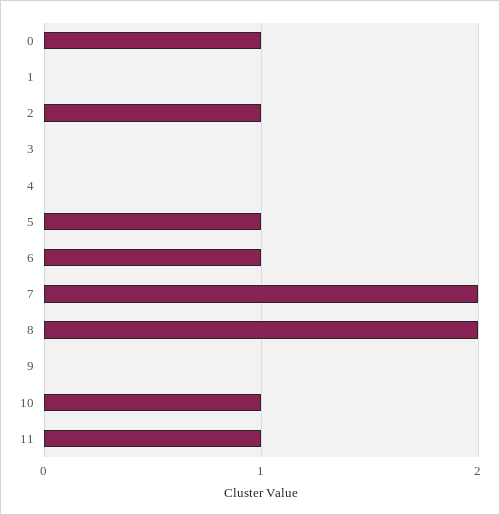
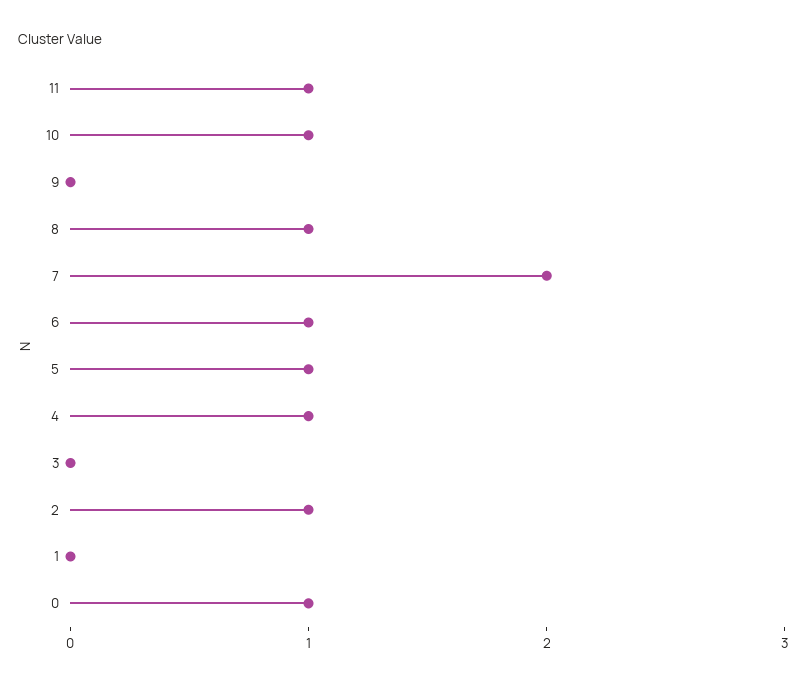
  {
    "0": 1,
    "1": 0,
    "2": 1,
    "3": 0,
-   "4": 0,
+   "4": 1,
    "5": 1,
    "6": 1,
    "7": 2,
-   "8": 2,
+   "8": 1,
    "9": 0,
    "10": 1,
    "11": 1
  }

